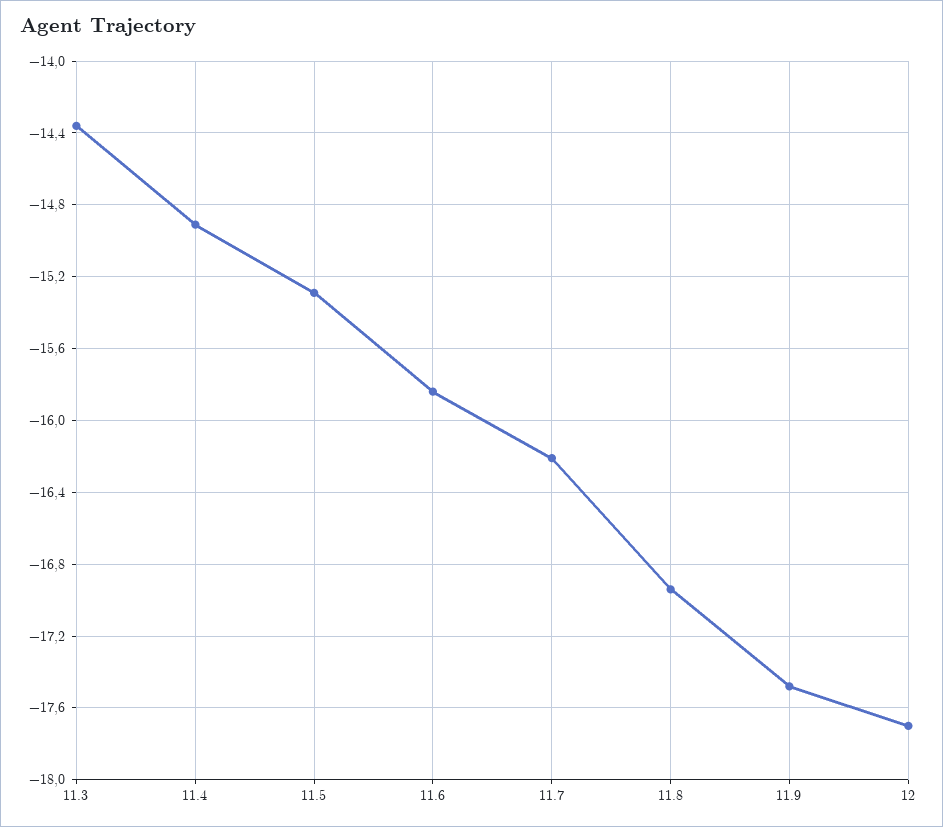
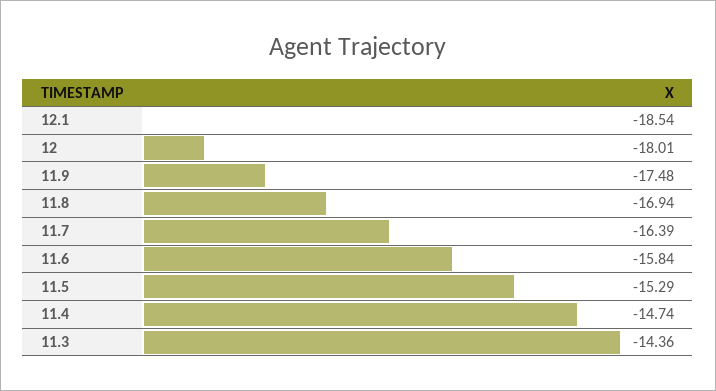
  {
    "11.3": -14.36,
-   "11.4": -14.9,
+   "11.4": -14.74,
    "11.5": -15.29,
    "11.6": -15.84,
-   "11.7": -16.2,
+   "11.7": -16.39,
    "11.8": -16.94,
    "11.9": -17.48,
-   "12": -17.7
+   "12": -18.01,
+   "12.1": -18.54
  }

